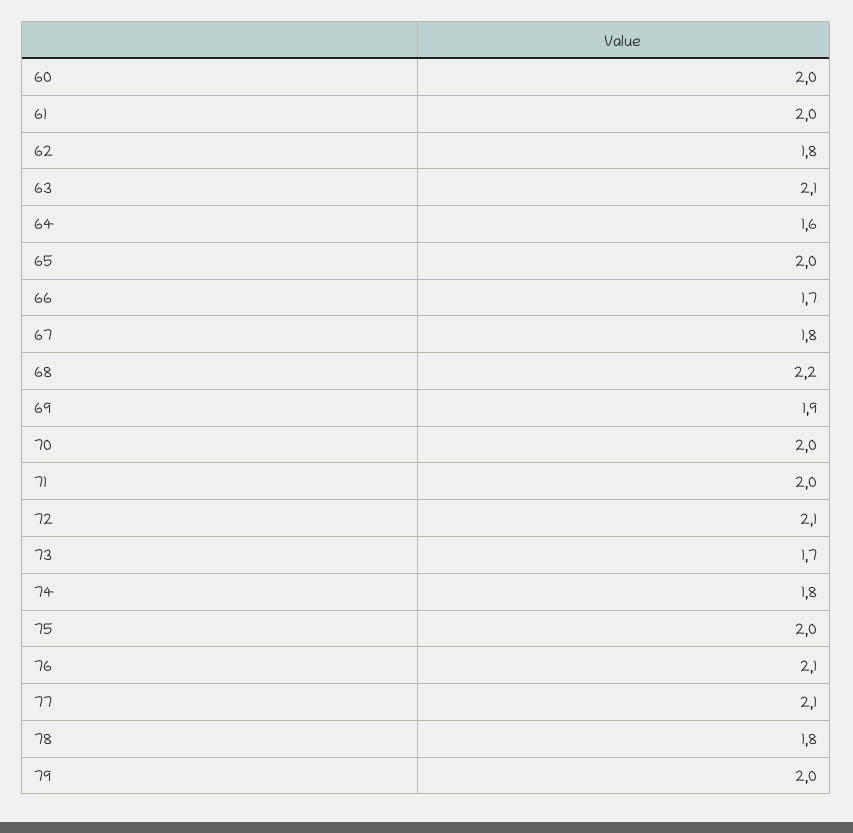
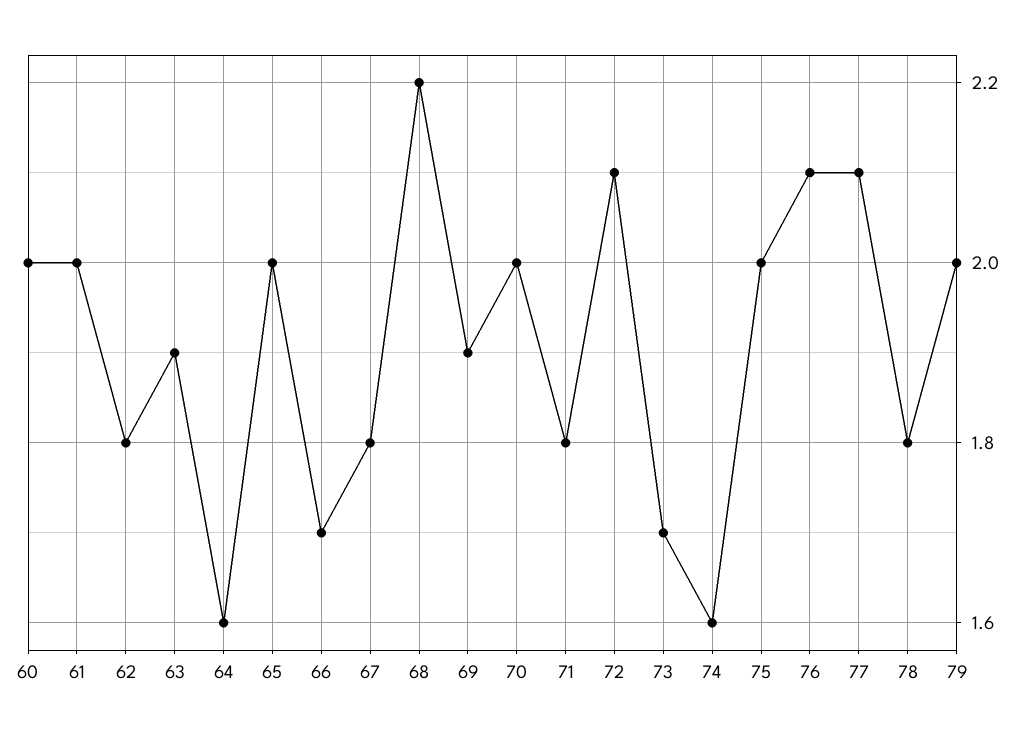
  {
    "60": 2,
    "61": 2,
    "62": 1.8,
-   "63": 2.1,
+   "63": 1.9,
    "64": 1.6,
    "65": 2,
    "66": 1.7,
    "67": 1.8,
    "68": 2.2,
    "69": 1.9,
    "70": 2,
-   "71": 2,
+   "71": 1.8,
    "72": 2.1,
    "73": 1.7,
-   "74": 1.8,
+   "74": 1.6,
    "75": 2,
    "76": 2.1,
    "77": 2.1,
    "78": 1.8,
    "79": 2
  }

